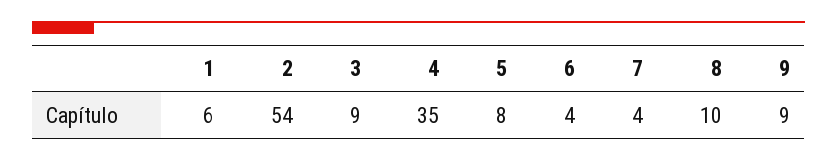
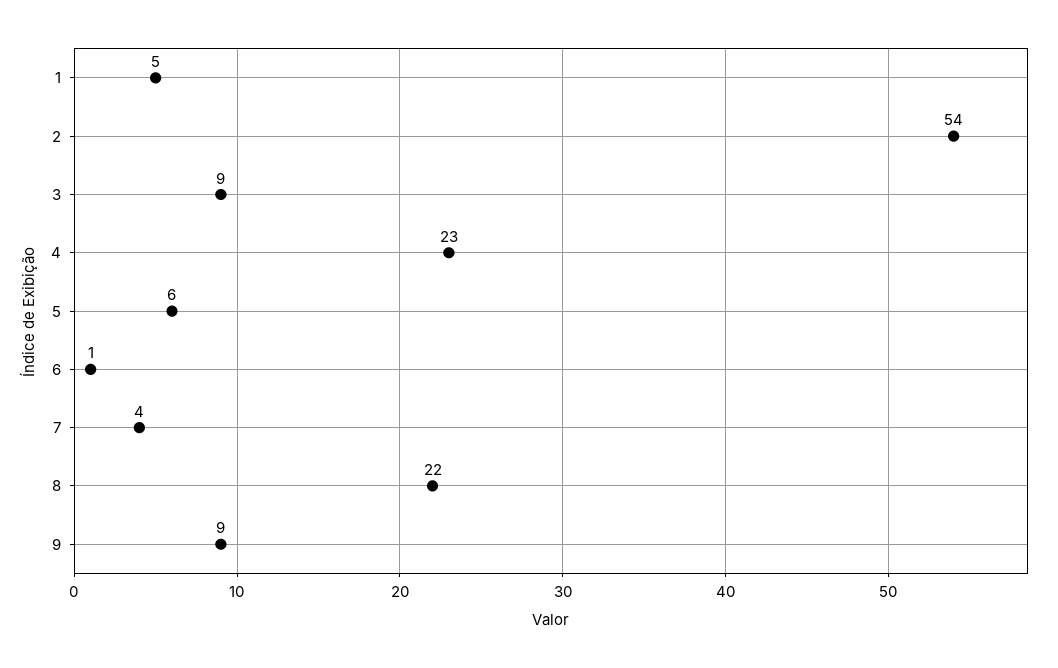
  {
-   "1": 6,
+   "1": 5,
    "2": 54,
    "3": 9,
-   "4": 35,
+   "4": 23,
-   "5": 8,
+   "5": 6,
-   "6": 4,
+   "6": 1,
    "7": 4,
-   "8": 10,
+   "8": 22,
    "9": 9
  }

